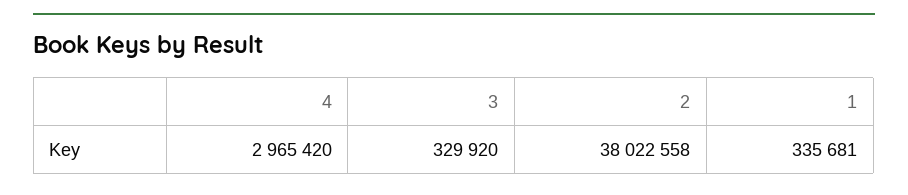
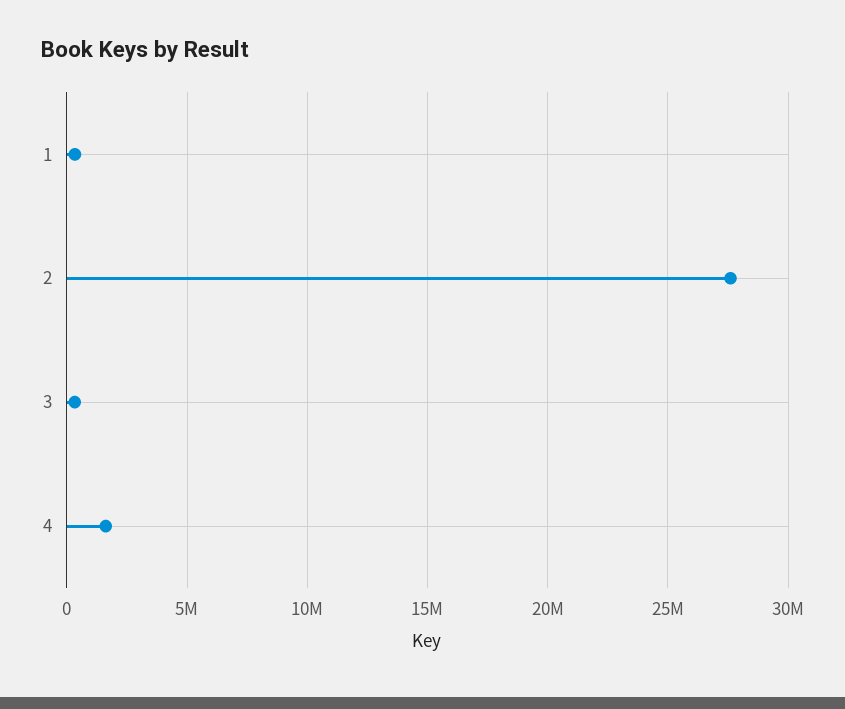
  {
-   "4": 2965420,
+   "4": 1500000,
    "3": 329920,
-   "2": 38022558,
+   "2": 27500000,
    "1": 335681
  }

